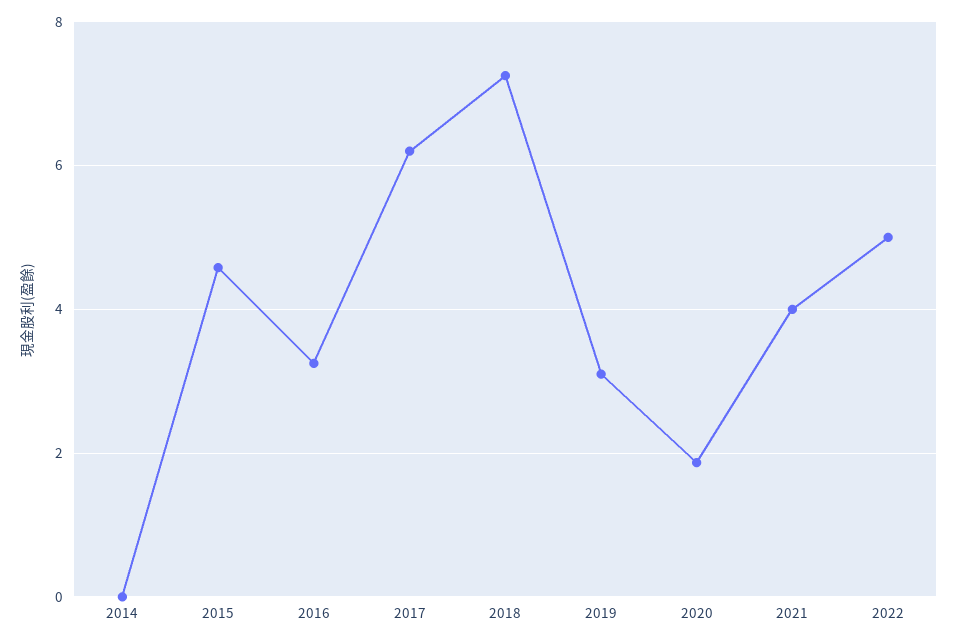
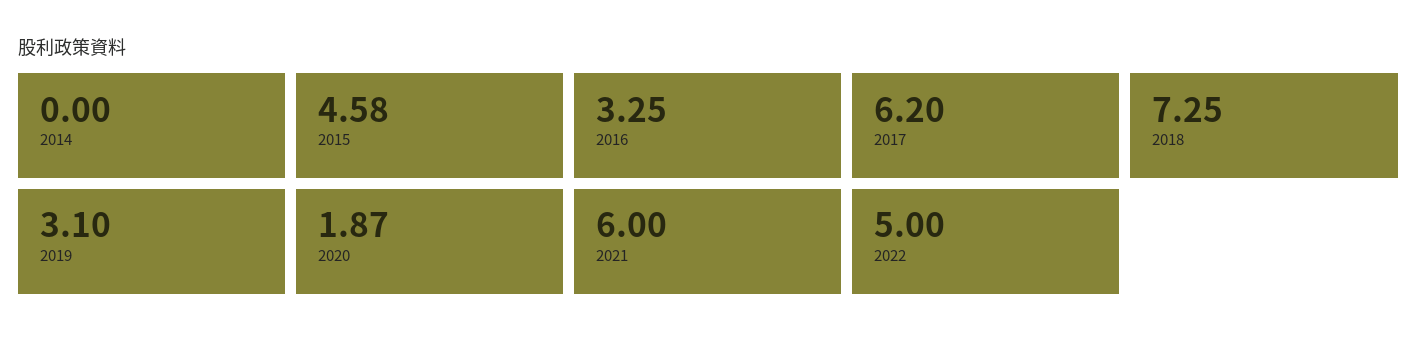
  {
    "2014": 0,
    "2015": 4.58,
    "2016": 3.25,
    "2017": 6.2,
    "2018": 7.25,
    "2019": 3.1,
    "2020": 1.87,
-   "2021": 4,
+   "2021": 6,
    "2022": 5
  }

